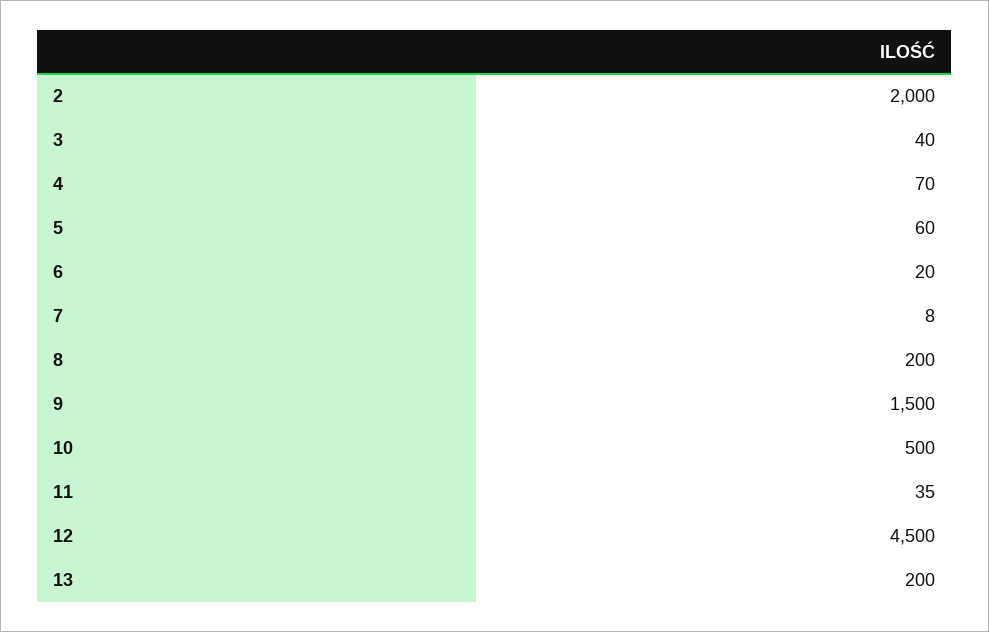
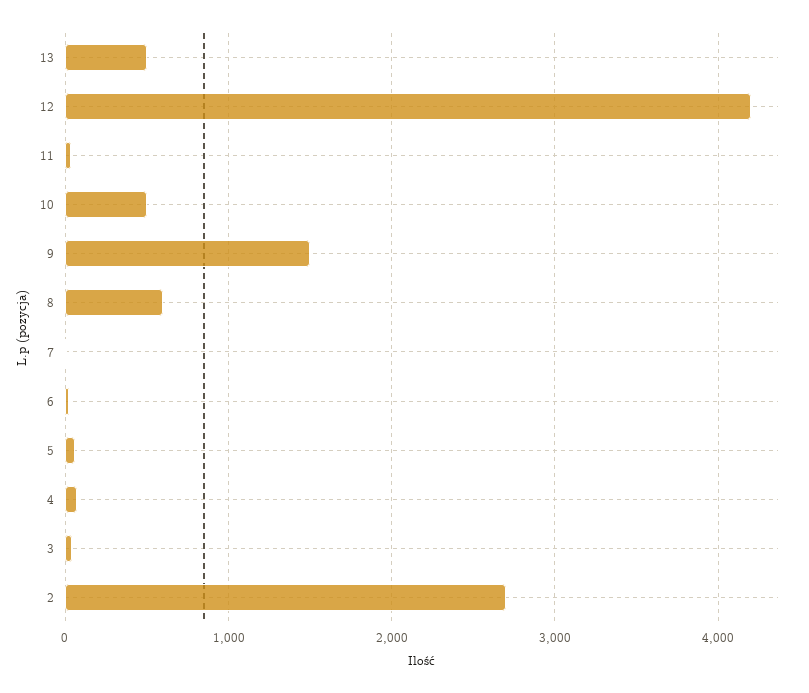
  {
-   "2": 2000,
+   "2": 2700,
    "3": 40,
    "4": 70,
    "5": 60,
    "6": 20,
    "7": 8,
-   "8": 200,
+   "8": 600,
    "9": 1500,
    "10": 500,
    "11": 35,
-   "12": 4500,
+   "12": 4200,
-   "13": 200
+   "13": 500
  }

